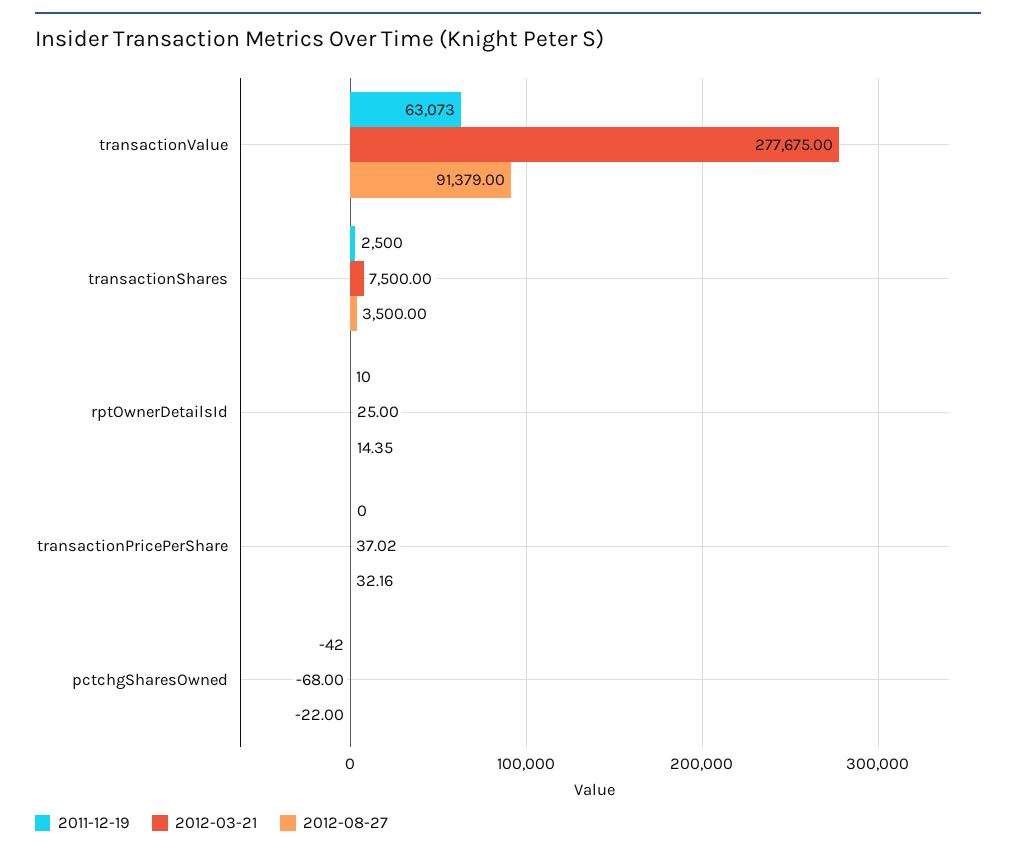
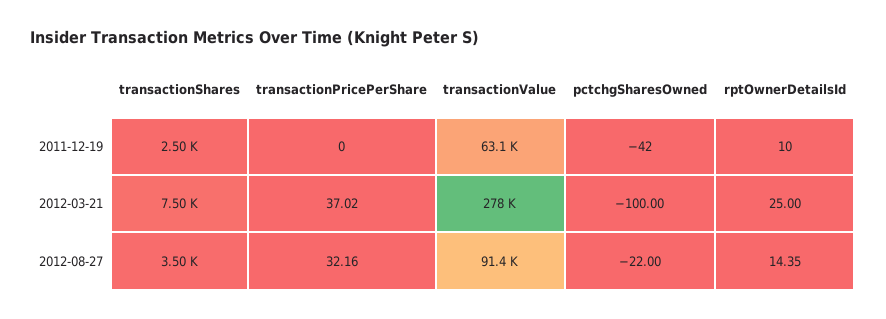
  {
    "2011-12-19": {
      "transactionValue": 63073,
      "transactionShares": 2500,
      "rptOwnerDetailsId": 10,
      "transactionPricePerShare": 0,
      "pctchgSharesOwned": -42
    },
    "2012-03-21": {
      "transactionValue": 277675,
      "transactionShares": 7500,
      "rptOwnerDetailsId": 25,
      "transactionPricePerShare": 37.02,
-     "pctchgSharesOwned": -68
+     "pctchgSharesOwned": -100
    },
    "2012-08-27": {
      "transactionValue": 91379,
      "transactionShares": 3500,
      "rptOwnerDetailsId": 14.35,
      "transactionPricePerShare": 32.16,
      "pctchgSharesOwned": -22
    }
  }

